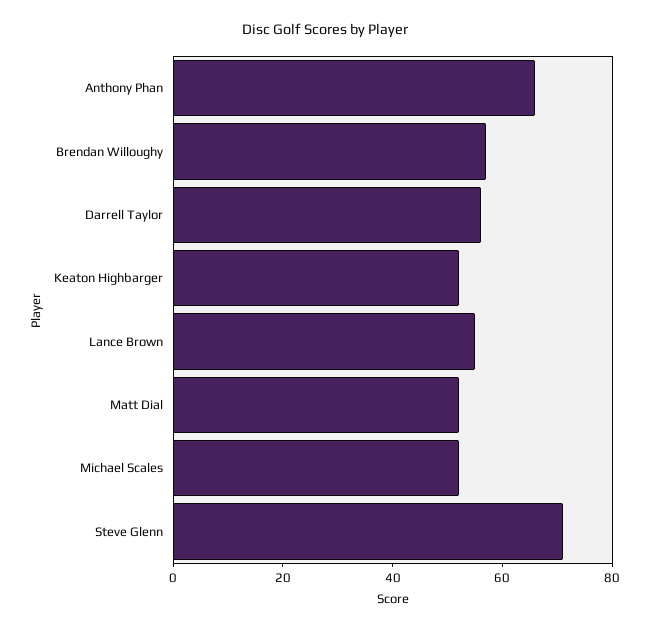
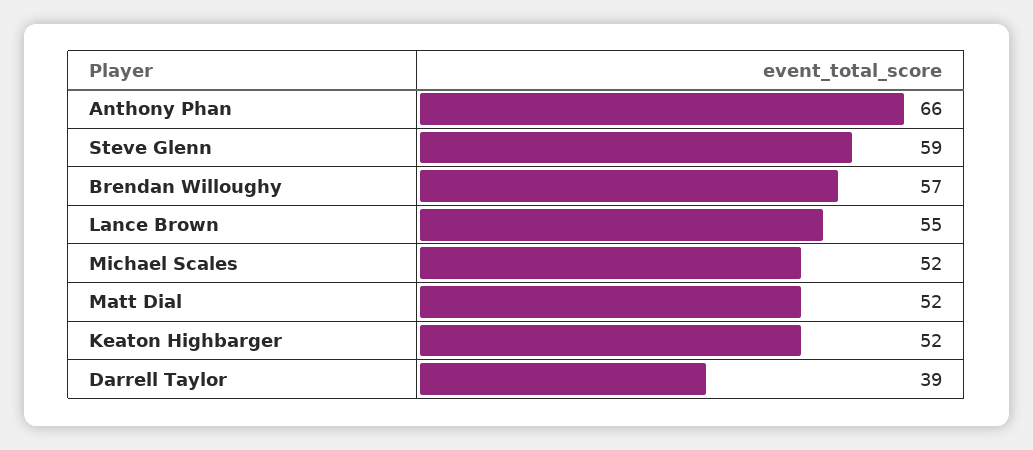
  {
    "Anthony Phan": 66,
    "Brendan Willoughy": 57,
-   "Darrell Taylor": 55,
+   "Darrell Taylor": 39,
    "Keaton Highbarger": 52,
    "Lance Brown": 55,
    "Matt Dial": 52,
    "Michael Scales": 52,
-   "Steve Glenn": 70
+   "Steve Glenn": 59
  }

